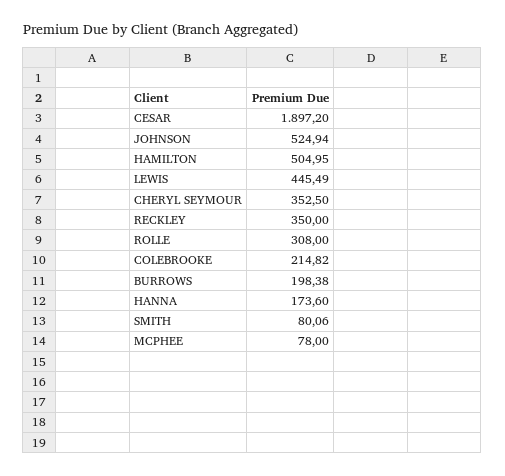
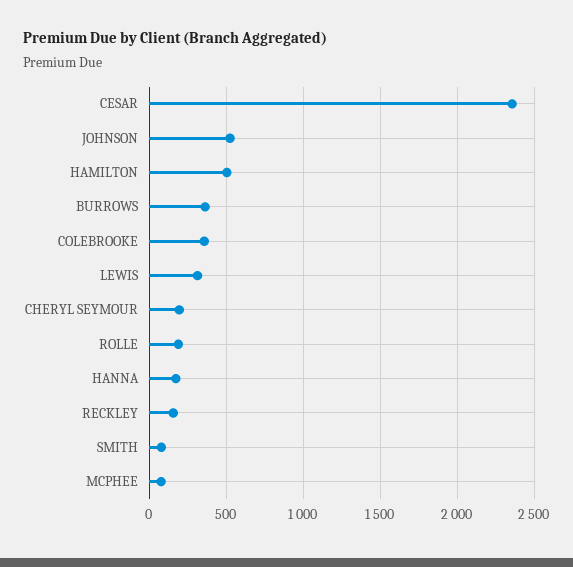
  {
-   "CESAR": 1897.2,
+   "CESAR": 2350,
    "JOHNSON": 524.94,
    "HAMILTON": 504.95,
-   "LEWIS": 445.49,
+   "LEWIS": 300,
-   "CHERYL SEYMOUR": 352.5,
+   "CHERYL SEYMOUR": 200,
-   "RECKLEY": 350,
+   "RECKLEY": 150,
-   "ROLLE": 308,
+   "ROLLE": 200,
-   "COLEBROOKE": 214.82,
+   "COLEBROOKE": 350,
-   "BURROWS": 198.38,
+   "BURROWS": 350,
    "HANNA": 173.6,
    "SMITH": 80.06,
    "MCPHEE": 78
  }

